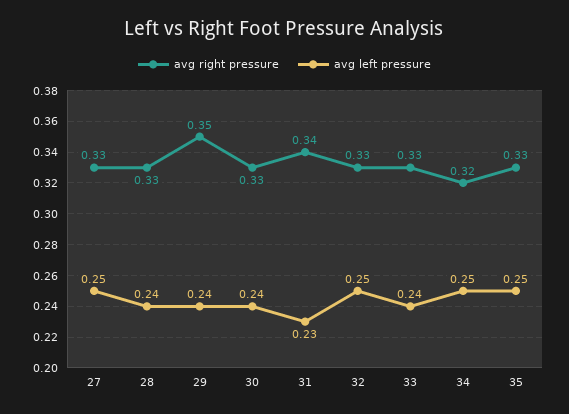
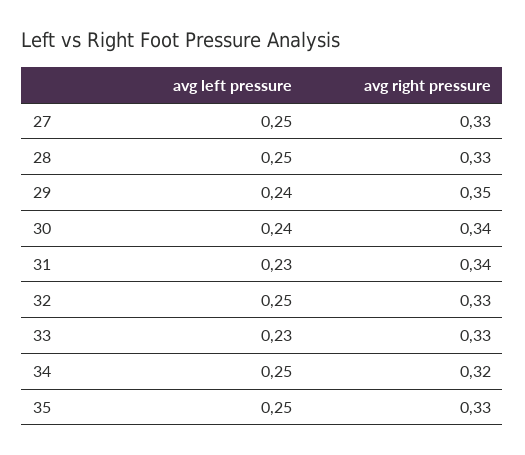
  {
    "avg right pressure": {
      "27": 0.33,
      "28": 0.33,
      "29": 0.35,
-     "30": 0.33,
+     "30": 0.34,
      "31": 0.34,
      "32": 0.33,
      "33": 0.33,
      "34": 0.32,
      "35": 0.33
    },
    "avg left pressure": {
      "27": 0.25,
-     "28": 0.24,
+     "28": 0.25,
      "29": 0.24,
      "30": 0.24,
      "31": 0.23,
      "32": 0.25,
-     "33": 0.24,
+     "33": 0.23,
      "34": 0.25,
      "35": 0.25
    }
  }

